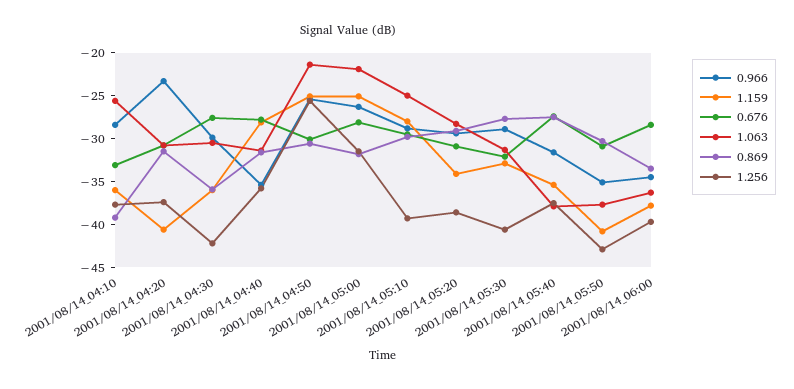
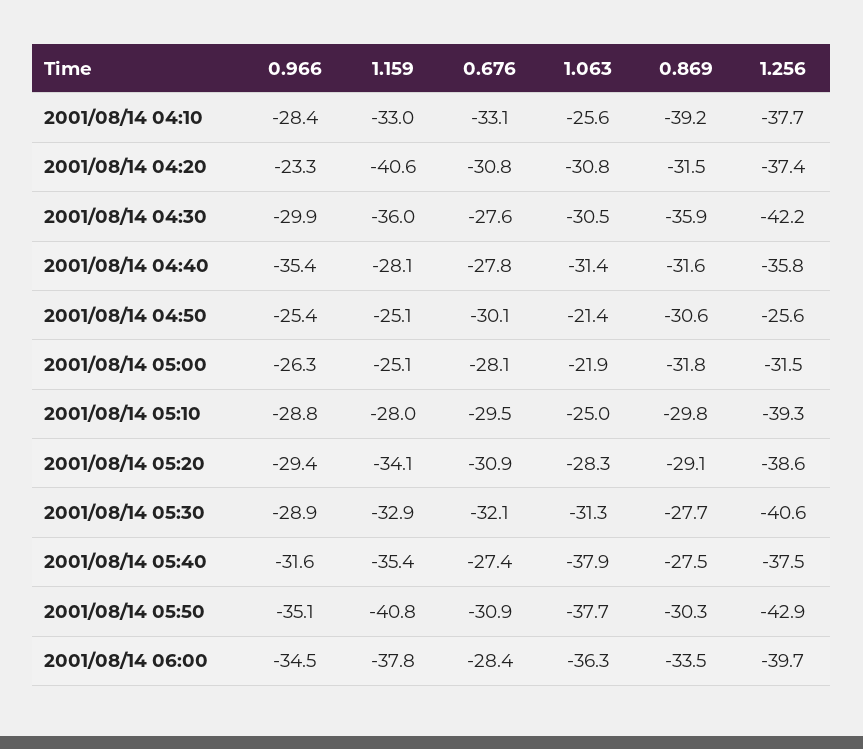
  {
    "0.966": {
      "2001/08/14_04:10": -28.4,
      "2001/08/14_04:20": -23.3,
      "2001/08/14_04:30": -29.9,
      "2001/08/14_04:40": -35.4,
      "2001/08/14_04:50": -25.4,
      "2001/08/14_05:00": -26.3,
      "2001/08/14_05:10": -28.8,
      "2001/08/14_05:20": -29.4,
      "2001/08/14_05:30": -28.9,
      "2001/08/14_05:40": -31.6,
      "2001/08/14_05:50": -35.1,
      "2001/08/14_06:00": -34.5
    },
    "1.159": {
-     "2001/08/14_04:10": -36,
+     "2001/08/14_04:10": -33,
      "2001/08/14_04:20": -40.6,
      "2001/08/14_04:30": -36,
      "2001/08/14_04:40": -28.1,
      "2001/08/14_04:50": -25.1,
      "2001/08/14_05:00": -25.1,
      "2001/08/14_05:10": -28,
      "2001/08/14_05:20": -34.1,
      "2001/08/14_05:30": -32.9,
      "2001/08/14_05:40": -35.4,
      "2001/08/14_05:50": -40.8,
      "2001/08/14_06:00": -37.8
    },
    "0.676": {
      "2001/08/14_04:10": -33.1,
      "2001/08/14_04:20": -30.8,
      "2001/08/14_04:30": -27.6,
      "2001/08/14_04:40": -27.8,
      "2001/08/14_04:50": -30.1,
      "2001/08/14_05:00": -28.1,
      "2001/08/14_05:10": -29.5,
      "2001/08/14_05:20": -30.9,
      "2001/08/14_05:30": -32.1,
      "2001/08/14_05:40": -27.4,
      "2001/08/14_05:50": -30.9,
      "2001/08/14_06:00": -28.4
    },
    "1.063": {
      "2001/08/14_04:10": -25.6,
      "2001/08/14_04:20": -30.8,
      "2001/08/14_04:30": -30.5,
      "2001/08/14_04:40": -31.4,
      "2001/08/14_04:50": -21.4,
      "2001/08/14_05:00": -21.9,
      "2001/08/14_05:10": -25,
      "2001/08/14_05:20": -28.3,
      "2001/08/14_05:30": -31.3,
      "2001/08/14_05:40": -37.9,
      "2001/08/14_05:50": -37.7,
      "2001/08/14_06:00": -36.3
    },
    "0.869": {
      "2001/08/14_04:10": -39.2,
      "2001/08/14_04:20": -31.5,
      "2001/08/14_04:30": -35.9,
      "2001/08/14_04:40": -31.6,
      "2001/08/14_04:50": -30.6,
      "2001/08/14_05:00": -31.8,
      "2001/08/14_05:10": -29.8,
      "2001/08/14_05:20": -29.1,
      "2001/08/14_05:30": -27.7,
      "2001/08/14_05:40": -27.5,
      "2001/08/14_05:50": -30.3,
      "2001/08/14_06:00": -33.5
    },
    "1.256": {
      "2001/08/14_04:10": -37.7,
      "2001/08/14_04:20": -37.4,
      "2001/08/14_04:30": -42.2,
      "2001/08/14_04:40": -35.8,
      "2001/08/14_04:50": -25.6,
      "2001/08/14_05:00": -31.5,
      "2001/08/14_05:10": -39.3,
      "2001/08/14_05:20": -38.6,
      "2001/08/14_05:30": -40.6,
      "2001/08/14_05:40": -37.5,
      "2001/08/14_05:50": -42.9,
      "2001/08/14_06:00": -39.7
    }
  }

